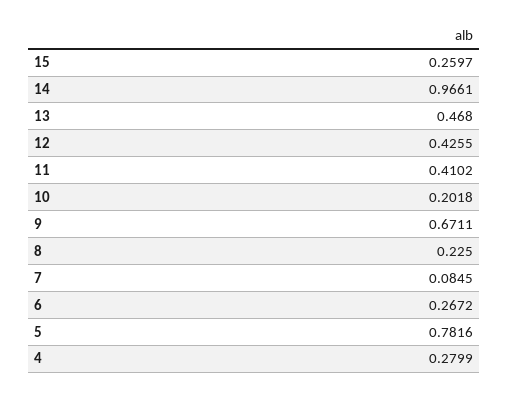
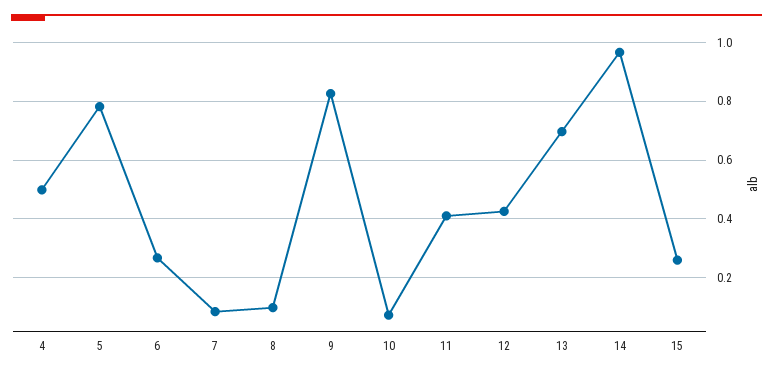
  {
    "15": 0.2597,
    "14": 0.9661,
-   "13": 0.468,
+   "13": 0.7,
    "12": 0.4255,
    "11": 0.4102,
-   "10": 0.2018,
+   "10": 0.075,
-   "9": 0.6711,
+   "9": 0.825,
-   "8": 0.225,
+   "8": 0.1,
    "7": 0.0845,
    "6": 0.2672,
    "5": 0.7816,
-   "4": 0.2799
+   "4": 0.5
  }

